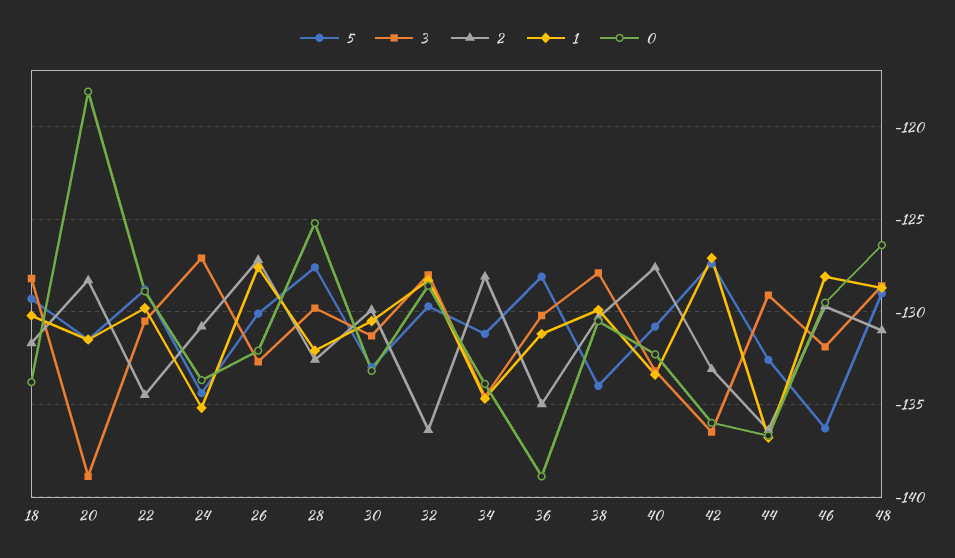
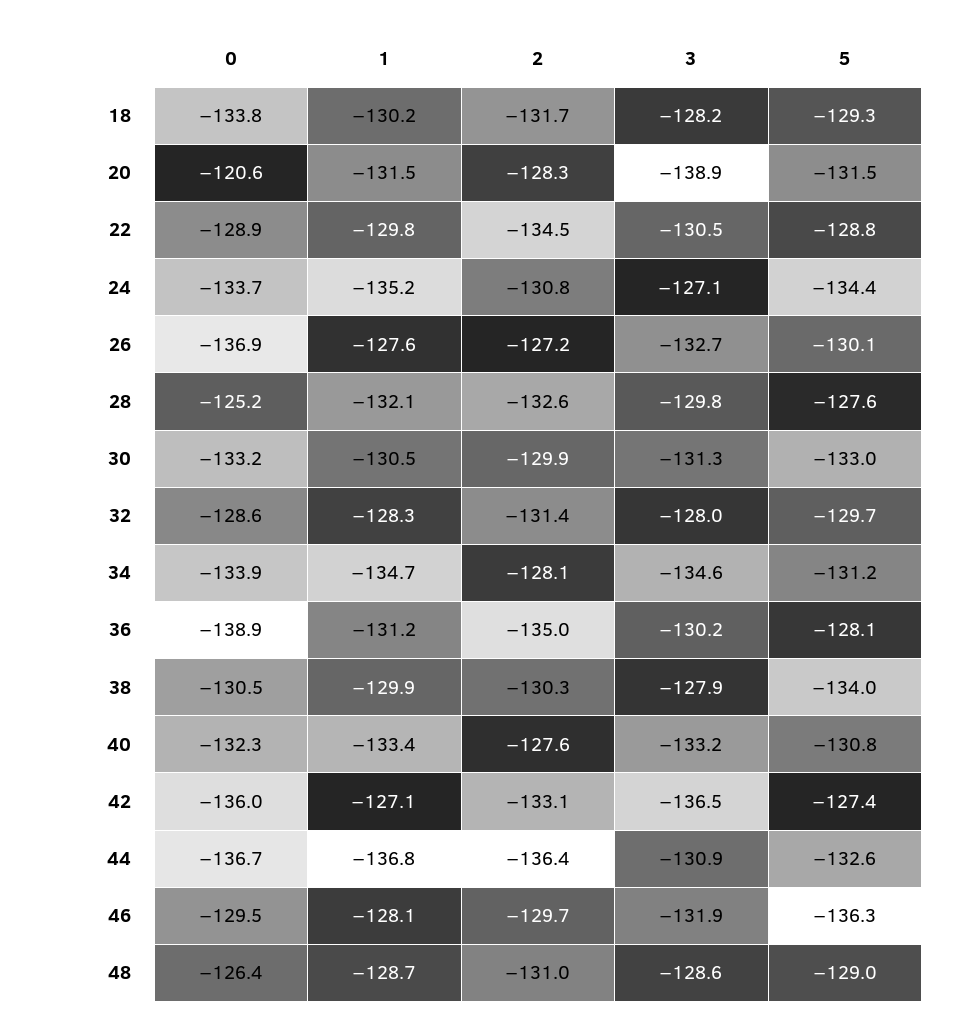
  {
    "5": {
      "18": -129.3,
      "20": -131.5,
      "22": -128.8,
      "24": -134.4,
      "26": -130.1,
      "28": -127.6,
      "30": -133,
      "32": -129.7,
      "34": -131.2,
      "36": -128.1,
      "38": -134,
      "40": -130.8,
      "42": -127.4,
      "44": -132.6,
      "46": -136.3,
      "48": -129
    },
    "3": {
      "18": -128.2,
      "20": -138.9,
      "22": -130.5,
      "24": -127.1,
      "26": -132.7,
      "28": -129.8,
      "30": -131.3,
      "32": -128,
      "34": -134.6,
      "36": -130.2,
      "38": -127.9,
      "40": -133.2,
      "42": -136.5,
-     "44": -129,
+     "44": -130.9,
      "46": -131.9,
      "48": -128.6
    },
    "2": {
      "18": -131.7,
      "20": -128.3,
      "22": -134.5,
      "24": -130.8,
      "26": -127.2,
      "28": -132.6,
      "30": -129.9,
-     "32": -136.5,
+     "32": -131.4,
      "34": -128.1,
      "36": -135,
      "38": -130.3,
      "40": -127.6,
      "42": -133.1,
      "44": -136.4,
      "46": -129.7,
      "48": -131
    },
    "1": {
      "18": -130.2,
      "20": -131.5,
      "22": -129.8,
      "24": -135.2,
      "26": -127.6,
      "28": -132.1,
      "30": -130.5,
      "32": -128.3,
      "34": -134.7,
      "36": -131.2,
      "38": -129.9,
      "40": -133.4,
      "42": -127.1,
      "44": -136.8,
      "46": -128.1,
      "48": -128.7
    },
    "0": {
      "18": -133.8,
-     "20": -118,
+     "20": -120.6,
      "22": -128.9,
      "24": -133.7,
-     "26": -132,
+     "26": -136.9,
      "28": -125.2,
      "30": -133.2,
      "32": -128.6,
      "34": -133.9,
      "36": -138.9,
      "38": -130.5,
      "40": -132.3,
      "42": -136,
      "44": -136.7,
      "46": -129.5,
      "48": -126.4
    }
  }

